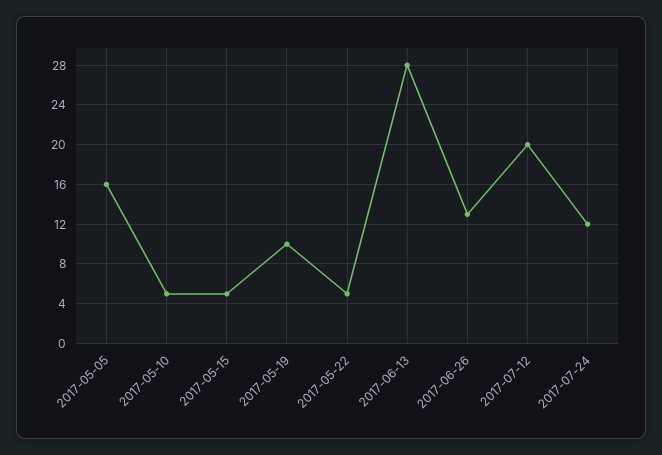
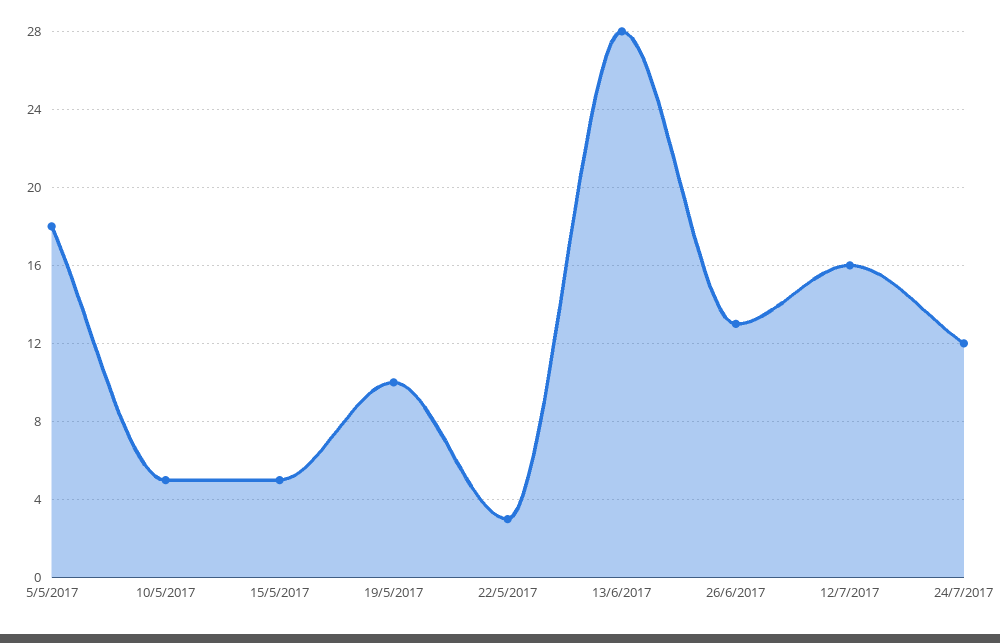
  {
-   "2017-05-05": 16,
+   "2017-05-05": 18,
    "2017-05-10": 5,
    "2017-05-15": 5,
    "2017-05-19": 10,
-   "2017-05-22": 5,
+   "2017-05-22": 3,
    "2017-06-13": 28,
    "2017-06-26": 13,
-   "2017-07-12": 20,
+   "2017-07-12": 16,
    "2017-07-24": 12
  }

